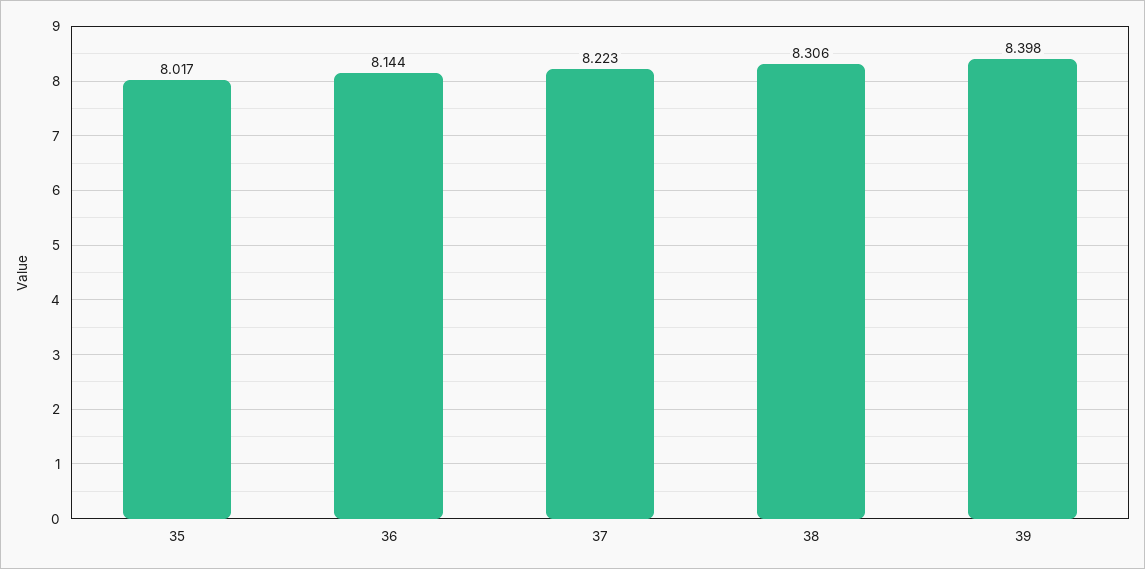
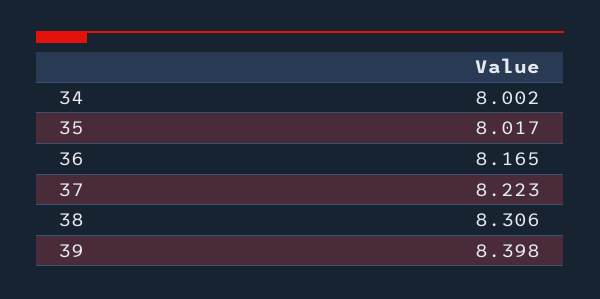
  {
    "35": 8.017,
-   "36": 8.144,
+   "36": 8.165,
    "37": 8.223,
    "38": 8.306,
-   "39": 8.398
+   "39": 8.398,
+   "34": 8.002
  }

